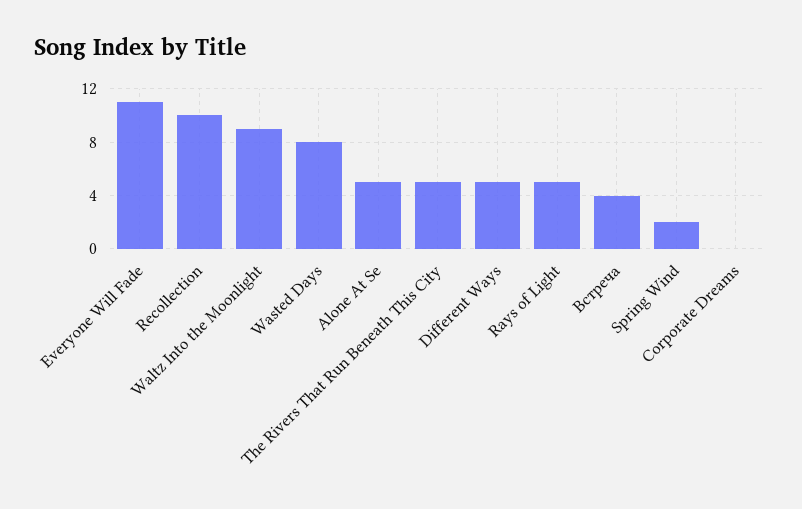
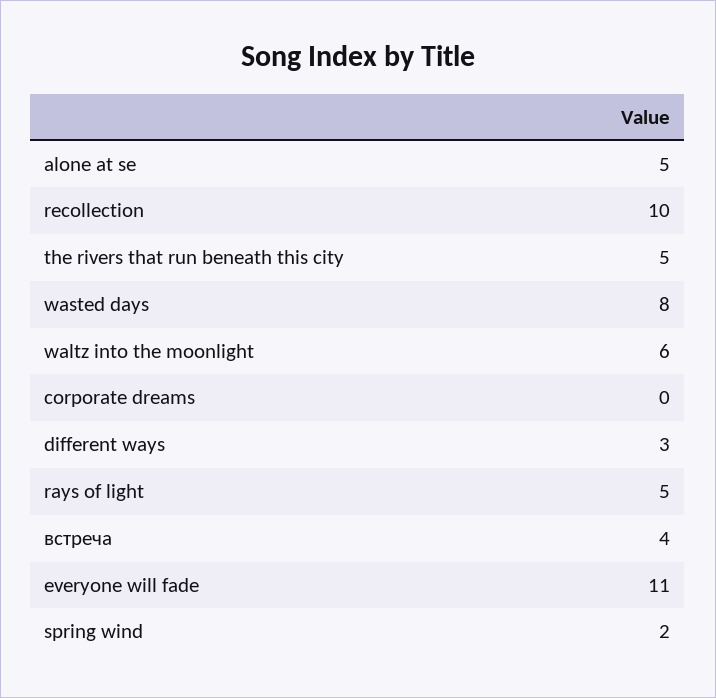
  {
    "Everyone Will Fade": 11,
    "Recollection": 10,
-   "Waltz Into the Moonlight": 9,
+   "Waltz Into the Moonlight": 6,
    "Wasted Days": 8,
    "Alone At Se": 5,
    "The Rivers That Run Beneath This City": 5,
-   "Different Ways": 5,
+   "Different Ways": 3,
    "Rays of Light": 5,
    "Встреча": 4,
    "Spring Wind": 2,
    "Corporate Dreams": 0
  }

